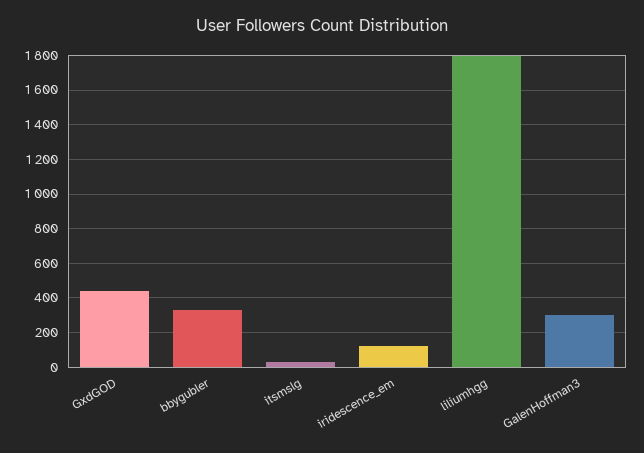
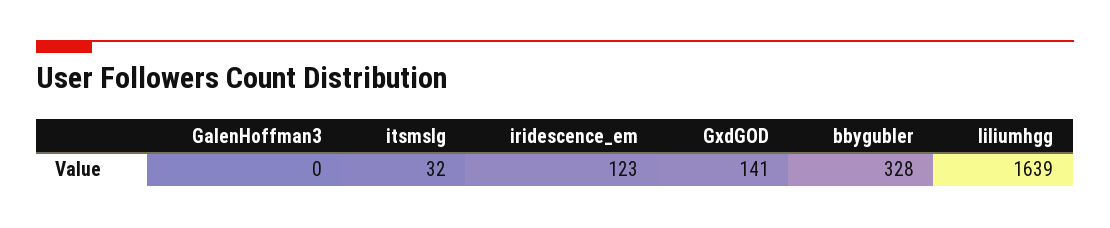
  {
-   "GxdGOD": 450,
+   "GxdGOD": 141,
    "bbygubler": 328,
    "itsmslg": 32,
    "iridescence_em": 123,
-   "liliumhgg": 1800,
+   "liliumhgg": 1639,
-   "GalenHoffman3": 300
+   "GalenHoffman3": 0
  }

